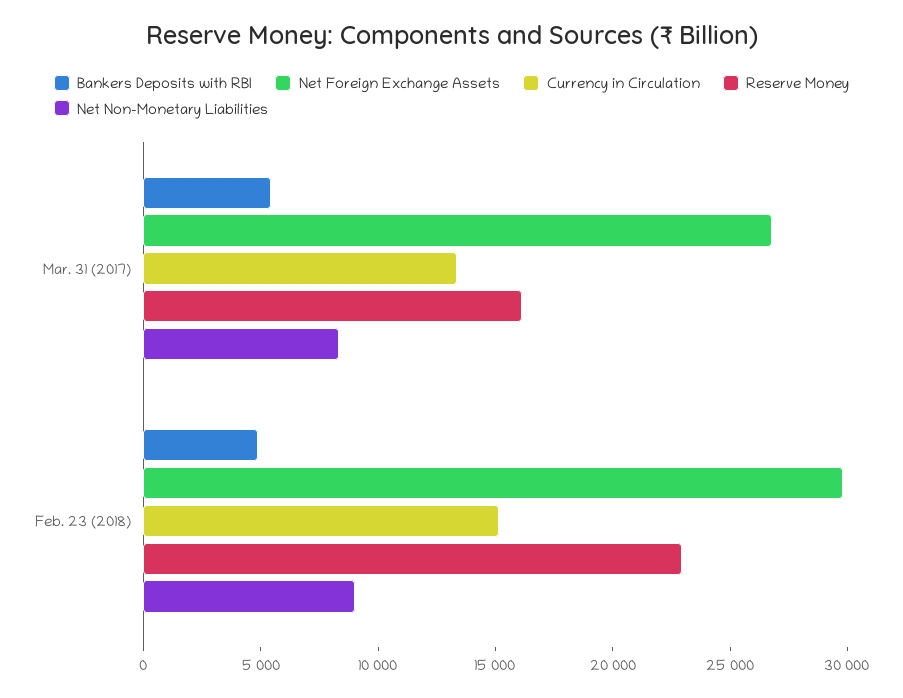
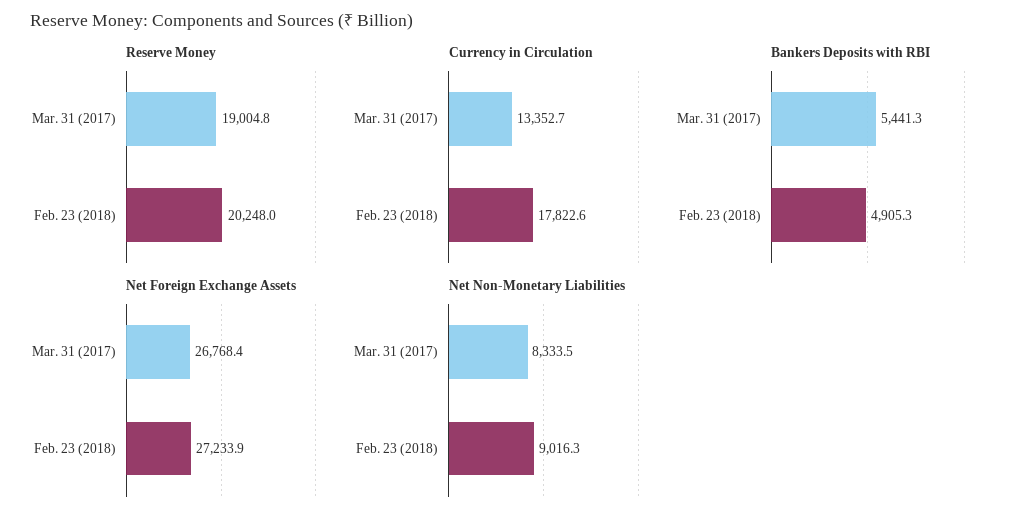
  {
    "Bankers Deposits with RBI": {
      "Mar. 31 (2017)": 5441.3,
      "Feb. 23 (2018)": 4905.3
    },
    "Net Foreign Exchange Assets": {
      "Mar. 31 (2017)": 26768.4,
-     "Feb. 23 (2018)": 30000
+     "Feb. 23 (2018)": 27233.9
    },
    "Currency in Circulation": {
      "Mar. 31 (2017)": 13352.7,
-     "Feb. 23 (2018)": 15000
+     "Feb. 23 (2018)": 17822.6
    },
    "Reserve Money": {
-     "Mar. 31 (2017)": 16000,
+     "Mar. 31 (2017)": 19004.8,
-     "Feb. 23 (2018)": 23000
+     "Feb. 23 (2018)": 20248
    },
    "Net Non-Monetary Liabilities": {
      "Mar. 31 (2017)": 8333.5,
      "Feb. 23 (2018)": 9016.3
    }
  }

